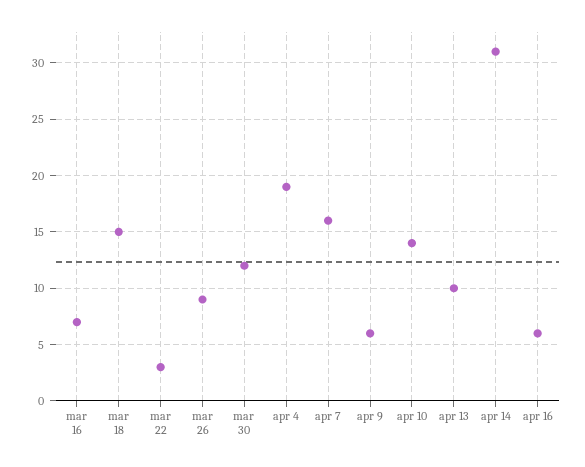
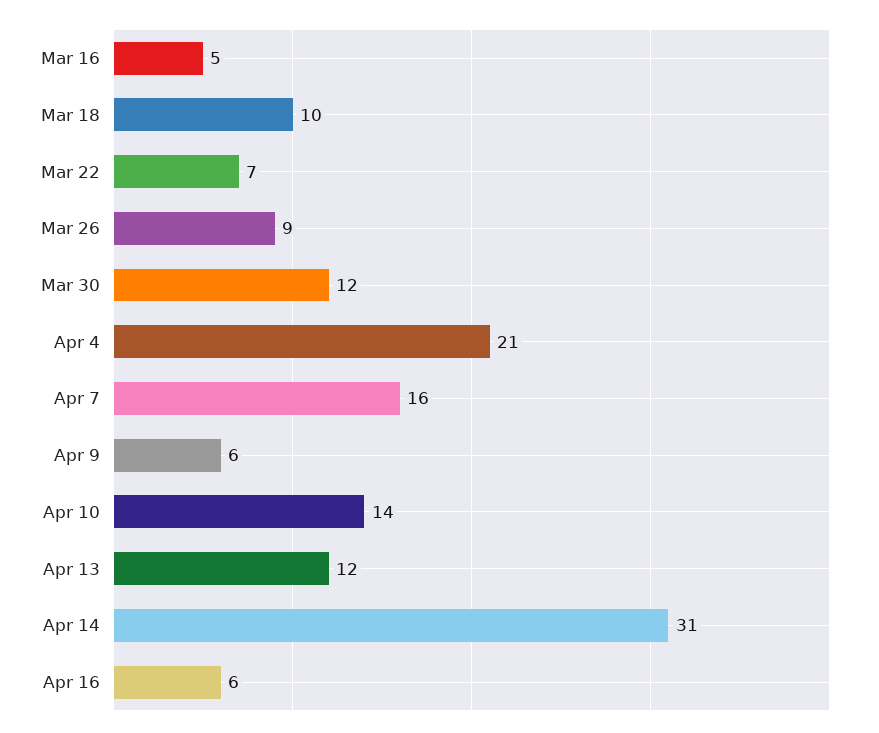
  {
-   "mar 16": 7,
+   "mar 16": 5,
-   "mar 18": 15,
+   "mar 18": 10,
-   "mar 22": 3,
+   "mar 22": 7,
    "mar 26": 9,
    "mar 30": 12,
-   "apr 4": 19,
+   "apr 4": 21,
    "apr 7": 16,
    "apr 9": 6,
    "apr 10": 14,
-   "apr 13": 10,
+   "apr 13": 12,
    "apr 14": 31,
    "apr 16": 6
  }

